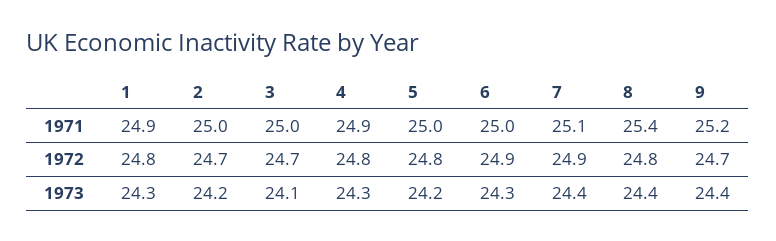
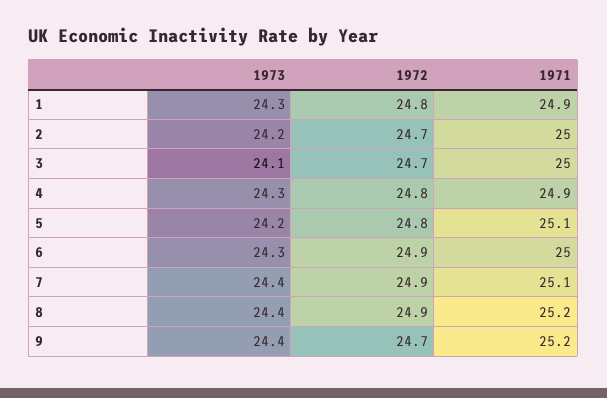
  {
    "1": {
      "1971": 24.9,
      "1972": 24.8,
      "1973": 24.3
    },
    "2": {
      "1971": 25,
      "1972": 24.7,
      "1973": 24.2
    },
    "3": {
      "1971": 25,
      "1972": 24.7,
      "1973": 24.1
    },
    "4": {
      "1971": 24.9,
      "1972": 24.8,
      "1973": 24.3
    },
    "5": {
-     "1971": 25,
+     "1971": 25.1,
      "1972": 24.8,
      "1973": 24.2
    },
    "6": {
      "1971": 25,
      "1972": 24.9,
      "1973": 24.3
    },
    "7": {
      "1971": 25.1,
      "1972": 24.9,
      "1973": 24.4
    },
    "8": {
-     "1971": 25.4,
+     "1971": 25.2,
-     "1972": 24.8,
+     "1972": 24.9,
      "1973": 24.4
    },
    "9": {
      "1971": 25.2,
      "1972": 24.7,
      "1973": 24.4
    }
  }

